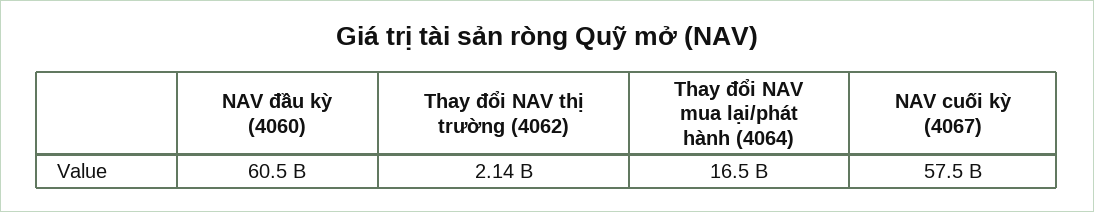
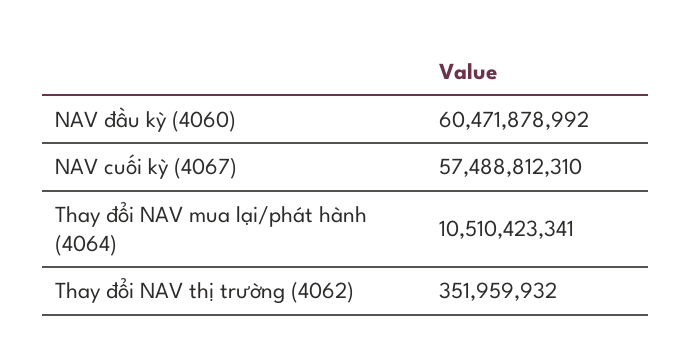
  {
    "NAV đầu kỳ (4060)": 60471878992,
-   "Thay đổi NAV thị trường (4062)": 2140000000,
+   "Thay đổi NAV thị trường (4062)": 351959932,
-   "Thay đổi NAV mua lại/phát hành (4064)": 16500000000,
+   "Thay đổi NAV mua lại/phát hành (4064)": 10510423341,
    "NAV cuối kỳ (4067)": 57488812310
  }

